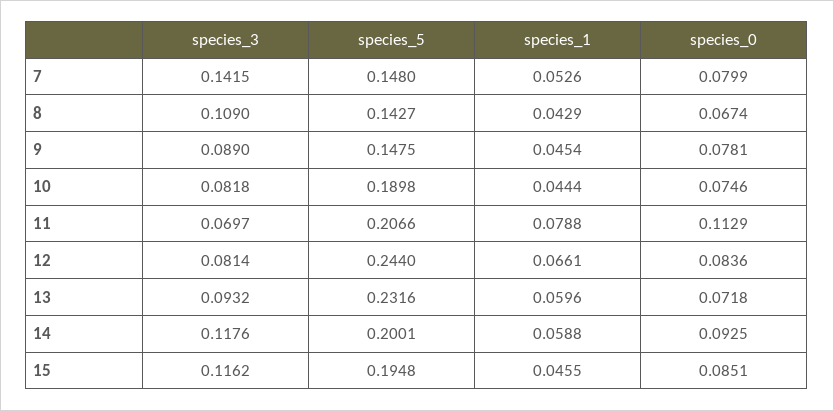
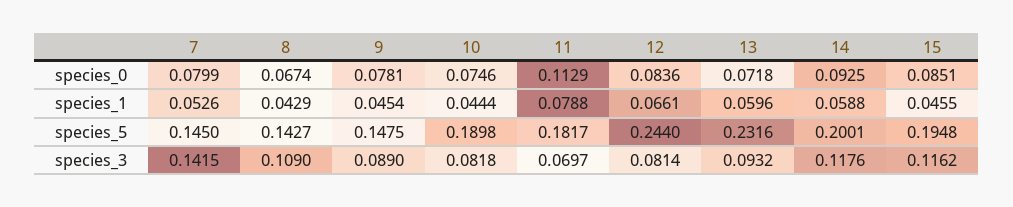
  {
    "species_3": {
      "7": 0.1415,
      "8": 0.109,
      "9": 0.089,
      "10": 0.0818,
      "11": 0.0697,
      "12": 0.0814,
      "13": 0.0932,
      "14": 0.1176,
      "15": 0.1162
    },
    "species_5": {
-     "7": 0.148,
+     "7": 0.145,
      "8": 0.1427,
      "9": 0.1475,
      "10": 0.1898,
-     "11": 0.2066,
+     "11": 0.1817,
      "12": 0.244,
      "13": 0.2316,
      "14": 0.2001,
      "15": 0.1948
    },
    "species_1": {
      "7": 0.0526,
      "8": 0.0429,
      "9": 0.0454,
      "10": 0.0444,
      "11": 0.0788,
      "12": 0.0661,
      "13": 0.0596,
      "14": 0.0588,
      "15": 0.0455
    },
    "species_0": {
      "7": 0.0799,
      "8": 0.0674,
      "9": 0.0781,
      "10": 0.0746,
      "11": 0.1129,
      "12": 0.0836,
      "13": 0.0718,
      "14": 0.0925,
      "15": 0.0851
    }
  }

